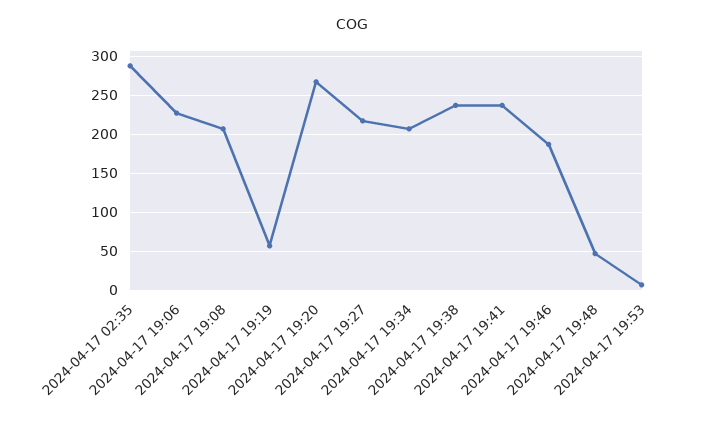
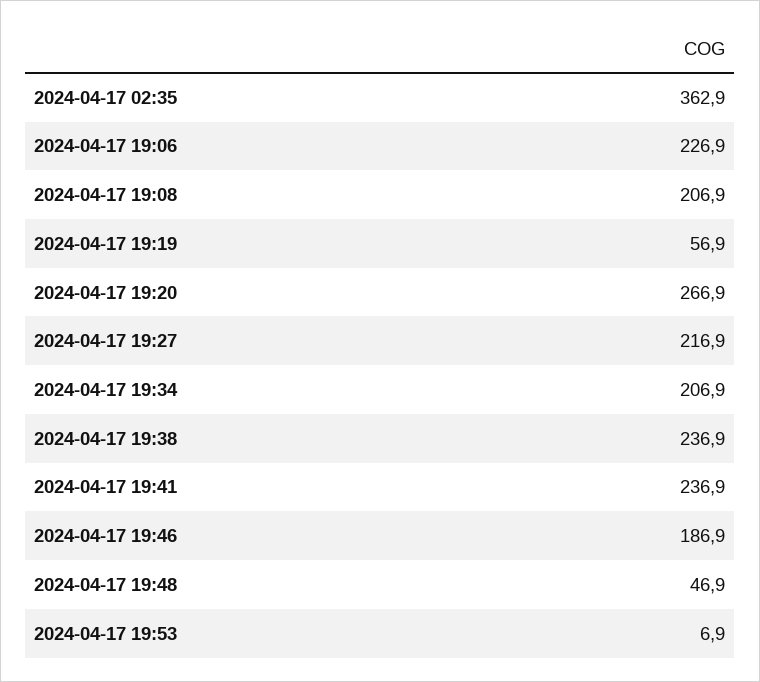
  {
-   "2024-04-17 02:35": 290,
+   "2024-04-17 02:35": 362.9,
    "2024-04-17 19:06": 226.9,
    "2024-04-17 19:08": 206.9,
    "2024-04-17 19:19": 56.9,
    "2024-04-17 19:20": 266.9,
    "2024-04-17 19:27": 216.9,
    "2024-04-17 19:34": 206.9,
    "2024-04-17 19:38": 236.9,
    "2024-04-17 19:41": 236.9,
    "2024-04-17 19:46": 186.9,
    "2024-04-17 19:48": 46.9,
    "2024-04-17 19:53": 6.9
  }

